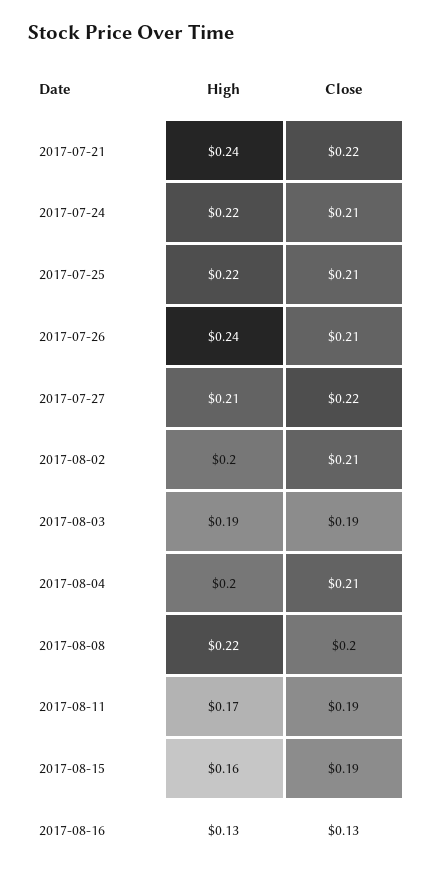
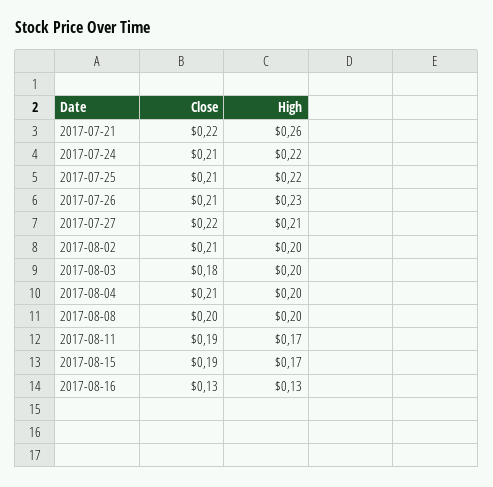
  {
    "High": {
-     "2017-07-21": 0.24,
+     "2017-07-21": 0.26,
      "2017-07-24": 0.22,
      "2017-07-25": 0.22,
-     "2017-07-26": 0.24,
+     "2017-07-26": 0.23,
      "2017-07-27": 0.21,
      "2017-08-02": 0.2,
-     "2017-08-03": 0.19,
+     "2017-08-03": 0.2,
      "2017-08-04": 0.2,
-     "2017-08-08": 0.22,
+     "2017-08-08": 0.2,
      "2017-08-11": 0.17,
-     "2017-08-15": 0.16,
+     "2017-08-15": 0.17,
      "2017-08-16": 0.13
    },
    "Close": {
      "2017-07-21": 0.22,
      "2017-07-24": 0.21,
      "2017-07-25": 0.21,
      "2017-07-26": 0.21,
      "2017-07-27": 0.22,
      "2017-08-02": 0.21,
-     "2017-08-03": 0.19,
+     "2017-08-03": 0.18,
      "2017-08-04": 0.21,
      "2017-08-08": 0.2,
      "2017-08-11": 0.19,
      "2017-08-15": 0.19,
      "2017-08-16": 0.13
    }
  }

